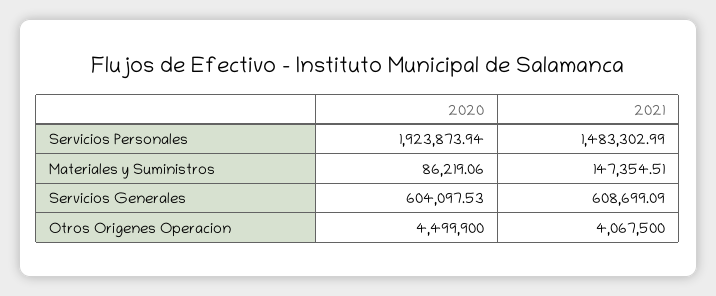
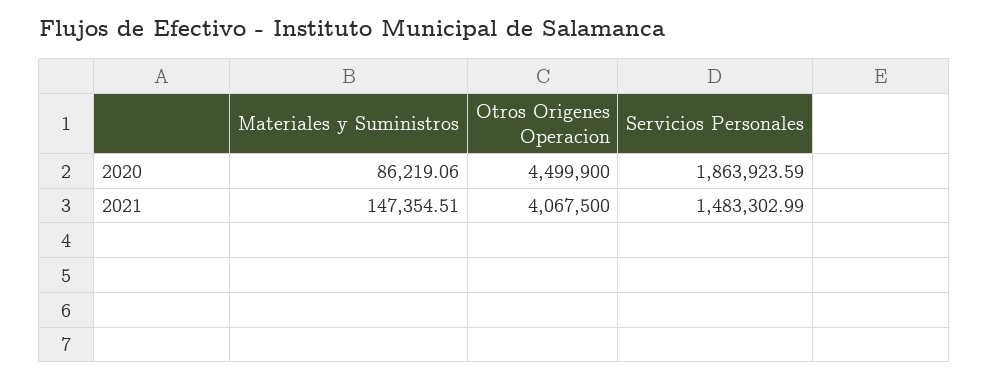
  {
    "2020": {
-     "Servicios Personales": 1923873.94,
+     "Servicios Personales": 1863923.59,
      "Materiales y Suministros": 86219.06,
-     "Servicios Generales": 604097.53,
      "Otros Origenes Operacion": 4499900
    },
    "2021": {
      "Servicios Personales": 1483302.99,
      "Materiales y Suministros": 147354.51,
-     "Servicios Generales": 608699.09,
      "Otros Origenes Operacion": 4067500
    }
  }

